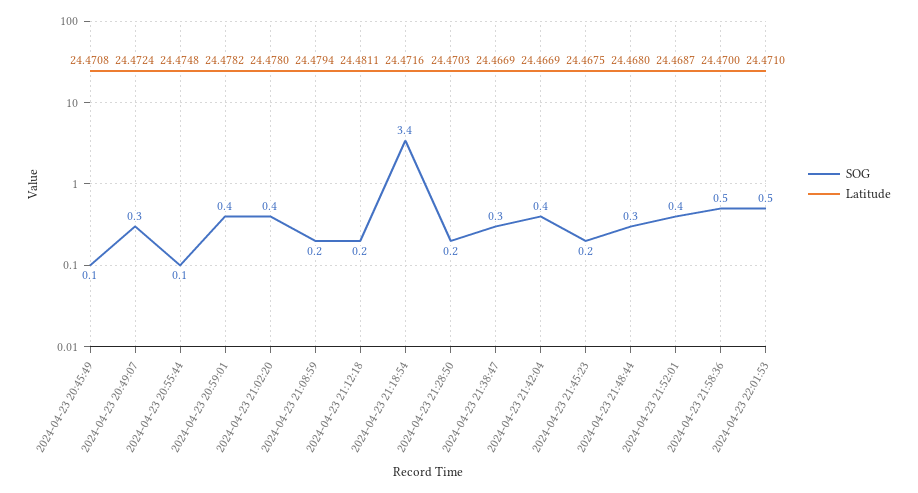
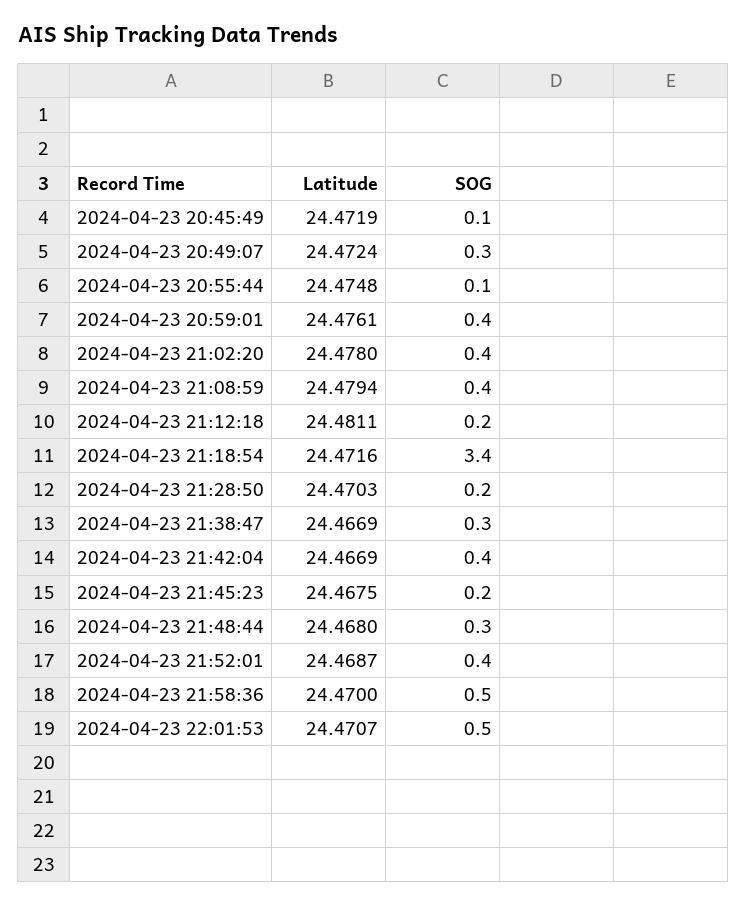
  {
    "SOG": {
      "2024-04-23 20:45:49": 0.1,
      "2024-04-23 20:49:07": 0.3,
      "2024-04-23 20:55:44": 0.1,
      "2024-04-23 20:59:01": 0.4,
      "2024-04-23 21:02:20": 0.4,
-     "2024-04-23 21:08:59": 0.2,
+     "2024-04-23 21:08:59": 0.4,
      "2024-04-23 21:12:18": 0.2,
      "2024-04-23 21:18:54": 3.4,
      "2024-04-23 21:28:50": 0.2,
      "2024-04-23 21:38:47": 0.3,
      "2024-04-23 21:42:04": 0.4,
      "2024-04-23 21:45:23": 0.2,
      "2024-04-23 21:48:44": 0.3,
      "2024-04-23 21:52:01": 0.4,
      "2024-04-23 21:58:36": 0.5,
      "2024-04-23 22:01:53": 0.5
    },
    "Latitude": {
-     "2024-04-23 20:45:49": 24.4708,
+     "2024-04-23 20:45:49": 24.4719,
      "2024-04-23 20:49:07": 24.4724,
      "2024-04-23 20:55:44": 24.4748,
-     "2024-04-23 20:59:01": 24.4782,
+     "2024-04-23 20:59:01": 24.4761,
      "2024-04-23 21:02:20": 24.478,
      "2024-04-23 21:08:59": 24.4794,
      "2024-04-23 21:12:18": 24.4811,
      "2024-04-23 21:18:54": 24.4716,
      "2024-04-23 21:28:50": 24.4703,
      "2024-04-23 21:38:47": 24.4669,
      "2024-04-23 21:42:04": 24.4669,
      "2024-04-23 21:45:23": 24.4675,
      "2024-04-23 21:48:44": 24.468,
      "2024-04-23 21:52:01": 24.4687,
      "2024-04-23 21:58:36": 24.47,
-     "2024-04-23 22:01:53": 24.471
+     "2024-04-23 22:01:53": 24.4707
    }
  }

